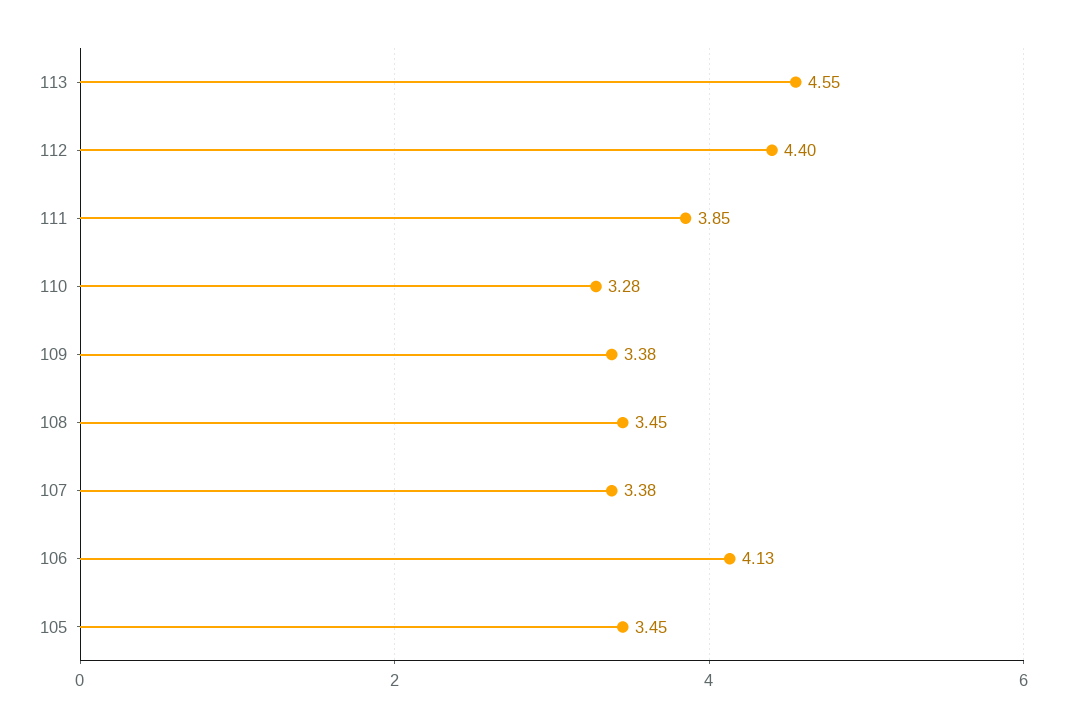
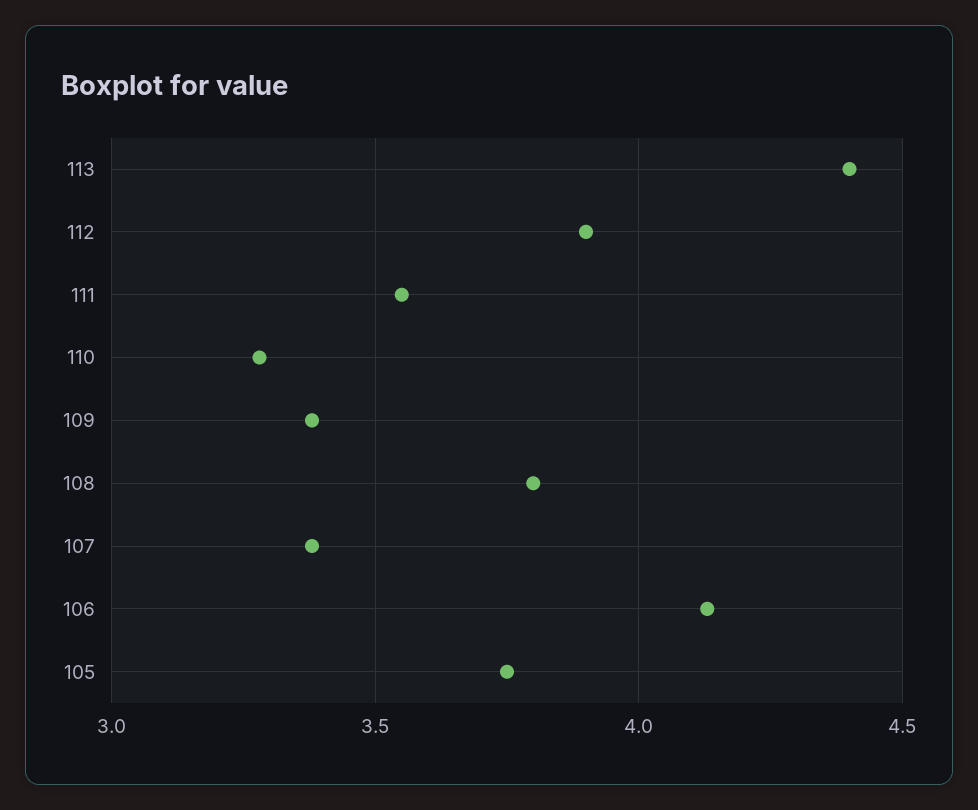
  {
-   "113": 4.55,
+   "113": 4.4,
-   "112": 4.4,
+   "112": 3.9,
-   "111": 3.85,
+   "111": 3.55,
    "110": 3.28,
    "109": 3.38,
-   "108": 3.45,
+   "108": 3.8,
    "107": 3.38,
    "106": 4.13,
-   "105": 3.45
+   "105": 3.75
  }

